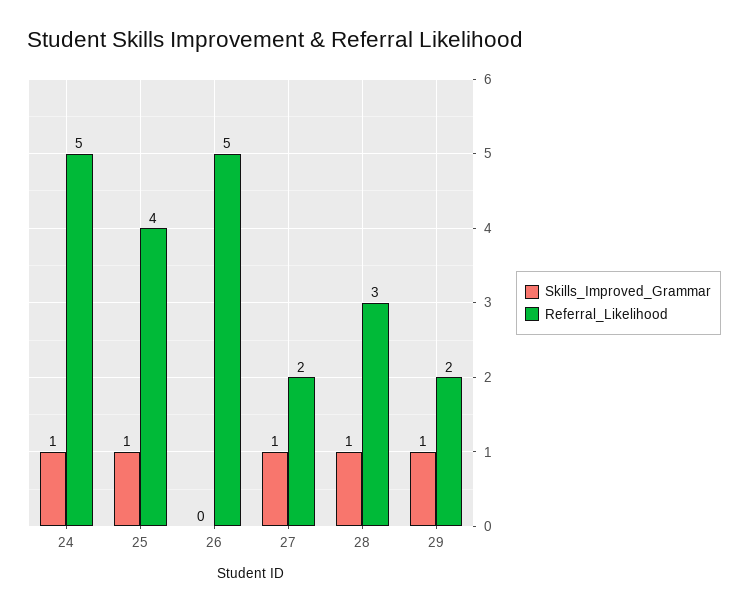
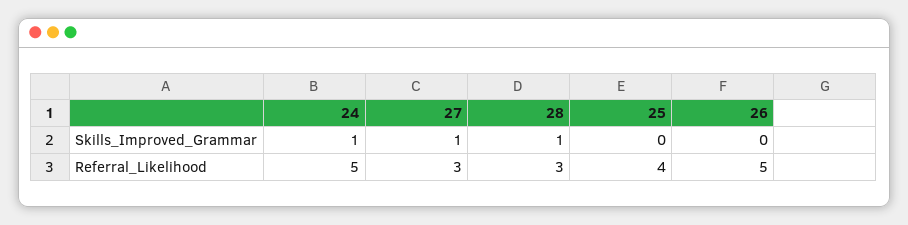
  {
    "Skills_Improved_Grammar": {
      "24": 1,
-     "25": 1,
+     "25": 0,
      "26": 0,
      "27": 1,
-     "28": 1,
+     "28": 1
-     "29": 1
    },
    "Referral_Likelihood": {
      "24": 5,
      "25": 4,
      "26": 5,
-     "27": 2,
+     "27": 3,
-     "28": 3,
+     "28": 3
-     "29": 2
    }
  }

